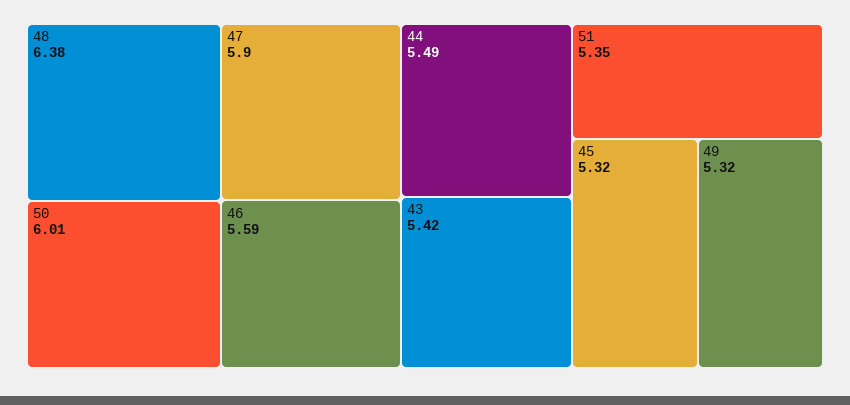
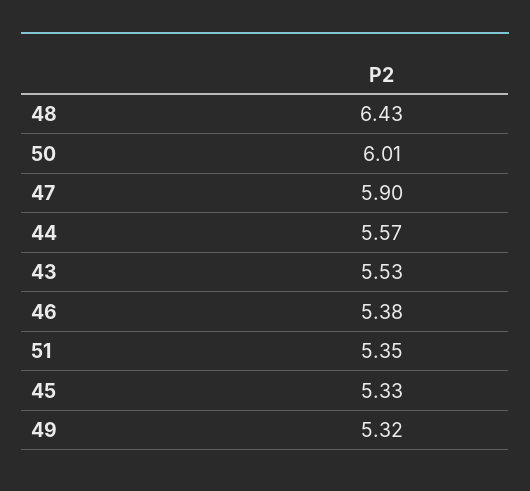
  {
-   "48": 6.38,
+   "48": 6.43,
    "50": 6.01,
    "47": 5.9,
-   "46": 5.59,
+   "46": 5.38,
-   "44": 5.49,
+   "44": 5.57,
-   "43": 5.42,
+   "43": 5.53,
    "51": 5.35,
-   "45": 5.32,
+   "45": 5.33,
    "49": 5.32
  }

